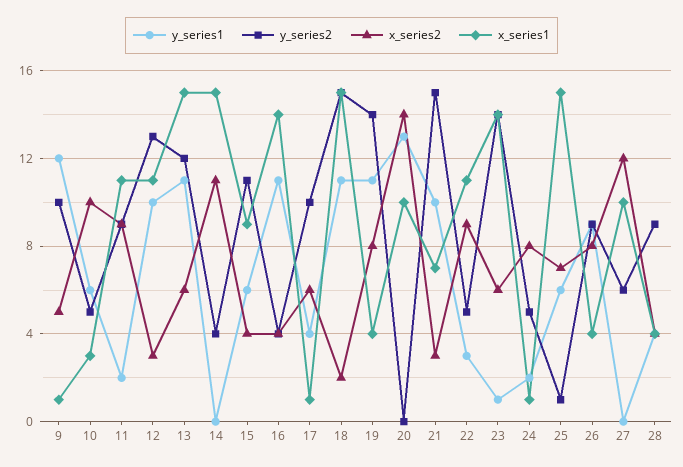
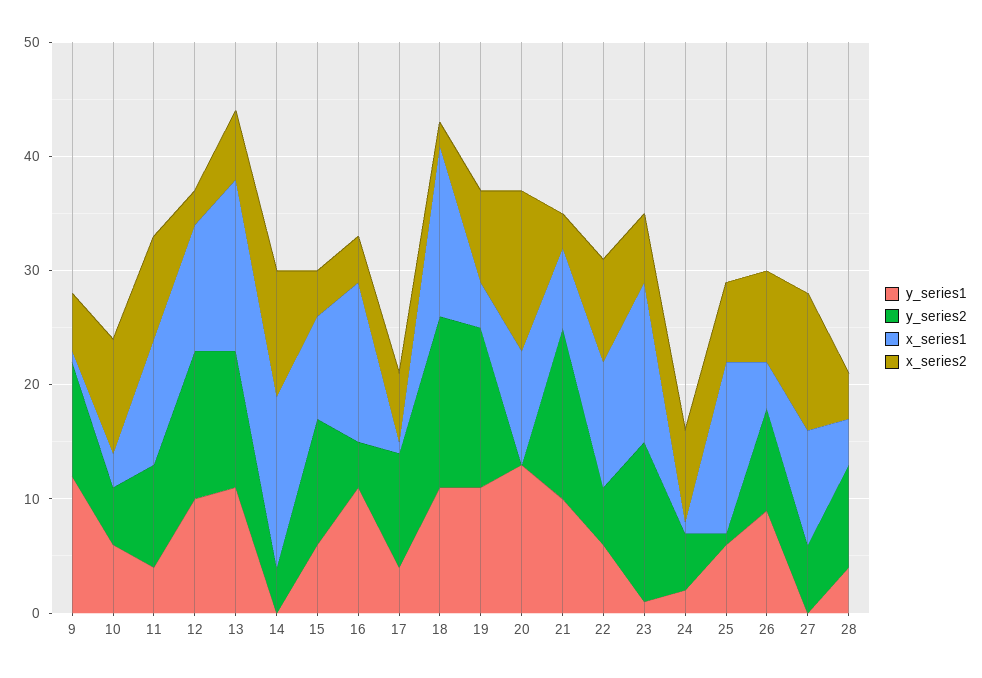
  {
    "y_series1": {
      "9": 12,
      "10": 6,
-     "11": 2,
+     "11": 4,
      "12": 10,
      "13": 11,
      "14": 0,
      "15": 6,
      "16": 11,
      "17": 4,
      "18": 11,
      "19": 11,
      "20": 13,
      "21": 10,
-     "22": 3,
+     "22": 6,
      "23": 1,
      "24": 2,
      "25": 6,
      "26": 9,
      "27": 0,
      "28": 4
    },
    "y_series2": {
      "9": 10,
      "10": 5,
      "11": 9,
      "12": 13,
      "13": 12,
      "14": 4,
      "15": 11,
      "16": 4,
      "17": 10,
      "18": 15,
      "19": 14,
      "20": 0,
      "21": 15,
      "22": 5,
      "23": 14,
      "24": 5,
      "25": 1,
      "26": 9,
      "27": 6,
      "28": 9
    },
    "x_series2": {
      "9": 5,
      "10": 10,
      "11": 9,
      "12": 3,
      "13": 6,
      "14": 11,
      "15": 4,
      "16": 4,
      "17": 6,
      "18": 2,
      "19": 8,
      "20": 14,
      "21": 3,
      "22": 9,
      "23": 6,
      "24": 8,
      "25": 7,
      "26": 8,
      "27": 12,
      "28": 4
    },
    "x_series1": {
      "9": 1,
      "10": 3,
      "11": 11,
      "12": 11,
      "13": 15,
      "14": 15,
      "15": 9,
      "16": 14,
      "17": 1,
      "18": 15,
      "19": 4,
      "20": 10,
      "21": 7,
      "22": 11,
      "23": 14,
      "24": 1,
      "25": 15,
      "26": 4,
      "27": 10,
      "28": 4
    }
  }

